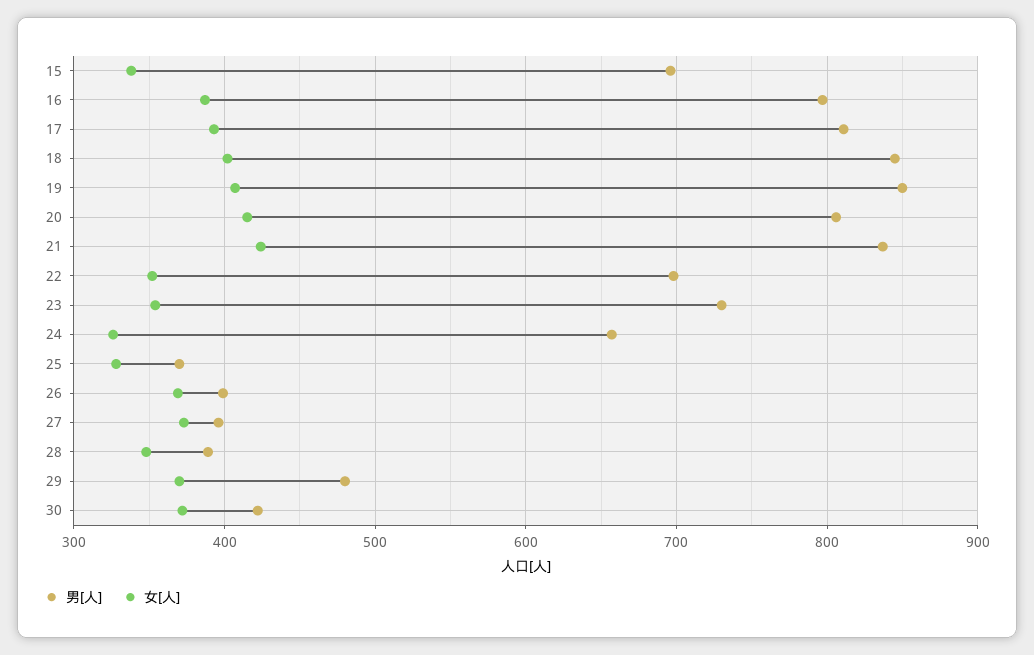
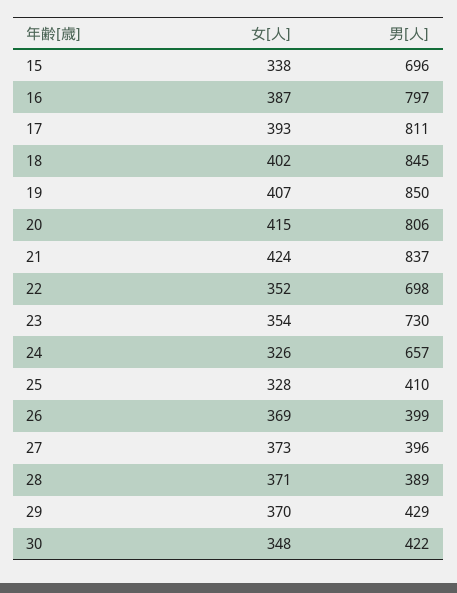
  {
    "男[人]": {
      "15": 696,
      "16": 797,
      "17": 811,
      "18": 845,
      "19": 850,
      "20": 806,
      "21": 837,
      "22": 698,
      "23": 730,
      "24": 657,
-     "25": 370,
+     "25": 410,
      "26": 399,
      "27": 396,
      "28": 389,
-     "29": 480,
+     "29": 429,
      "30": 422
    },
    "女[人]": {
      "15": 338,
      "16": 387,
      "17": 393,
      "18": 402,
      "19": 407,
      "20": 415,
      "21": 424,
      "22": 352,
      "23": 354,
      "24": 326,
      "25": 328,
      "26": 369,
      "27": 373,
-     "28": 350,
+     "28": 371,
      "29": 370,
-     "30": 370
+     "30": 348
    }
  }

